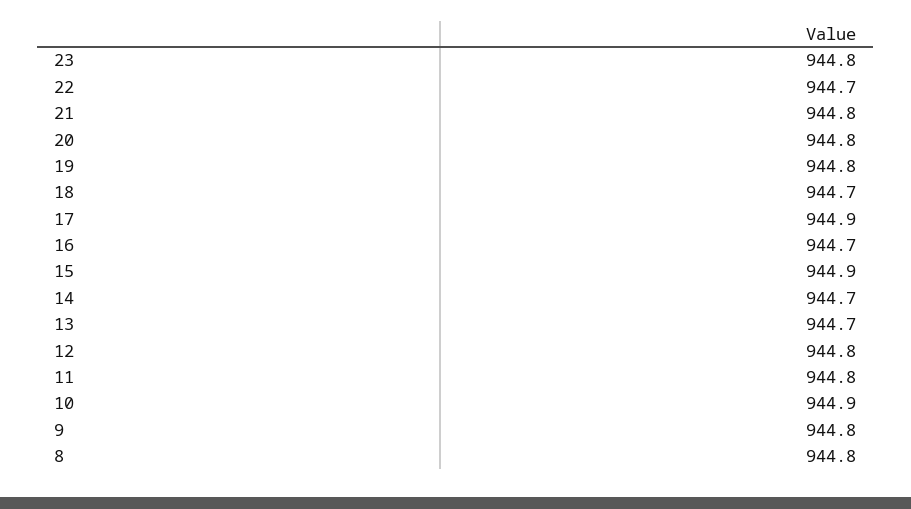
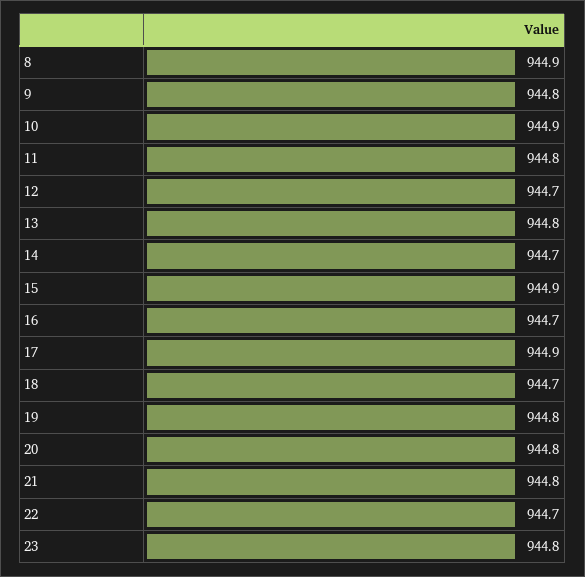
  {
    "23": 944.8,
    "22": 944.7,
    "21": 944.8,
    "20": 944.8,
    "19": 944.8,
    "18": 944.7,
    "17": 944.9,
    "16": 944.7,
    "15": 944.9,
    "14": 944.7,
-   "13": 944.7,
+   "13": 944.8,
-   "12": 944.8,
+   "12": 944.7,
    "11": 944.8,
    "10": 944.9,
    "9": 944.8,
-   "8": 944.8
+   "8": 944.9
  }

